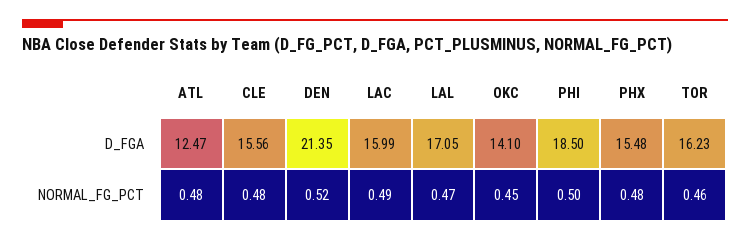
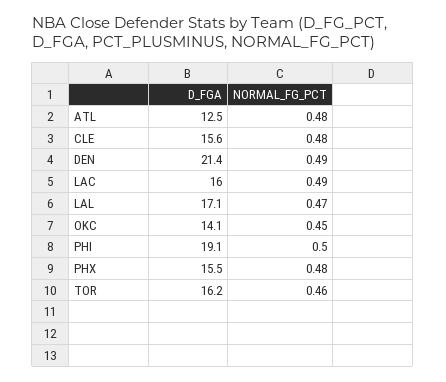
  {
    "ATL": {
      "D_FGA": 12.47,
      "NORMAL_FG_PCT": 0.48
    },
    "CLE": {
      "D_FGA": 15.56,
      "NORMAL_FG_PCT": 0.48
    },
    "DEN": {
      "D_FGA": 21.35,
-     "NORMAL_FG_PCT": 0.52
+     "NORMAL_FG_PCT": 0.49
    },
    "LAC": {
      "D_FGA": 15.99,
      "NORMAL_FG_PCT": 0.49
    },
    "LAL": {
      "D_FGA": 17.05,
      "NORMAL_FG_PCT": 0.47
    },
    "OKC": {
      "D_FGA": 14.1,
      "NORMAL_FG_PCT": 0.45
    },
    "PHI": {
-     "D_FGA": 18.5,
+     "D_FGA": 19.1,
      "NORMAL_FG_PCT": 0.5
    },
    "PHX": {
      "D_FGA": 15.48,
      "NORMAL_FG_PCT": 0.48
    },
    "TOR": {
      "D_FGA": 16.23,
      "NORMAL_FG_PCT": 0.46
    }
  }

